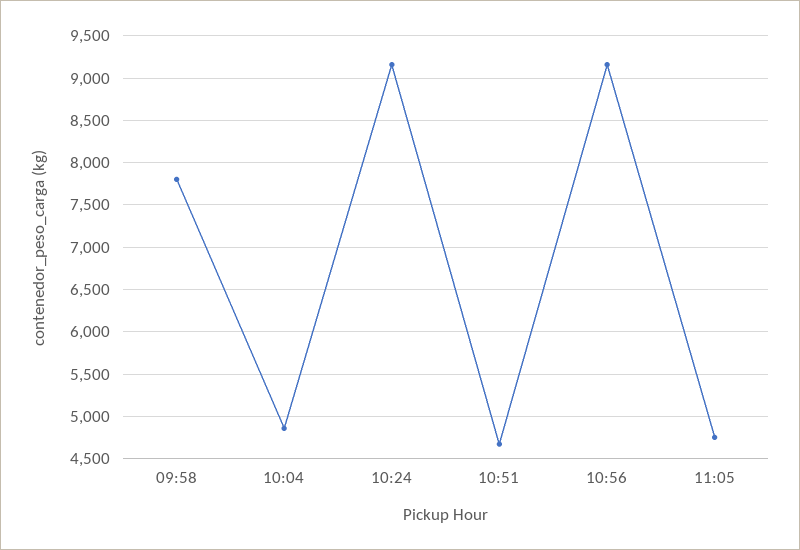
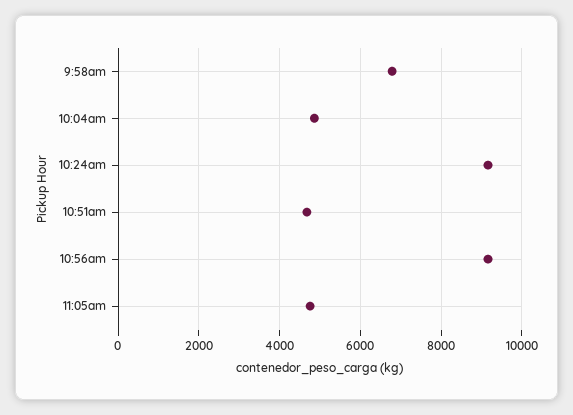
  {
-   "09:58": 7800,
+   "09:58": 6800,
    "10:04": 4900,
    "10:24": 9200,
    "10:51": 4700,
    "10:56": 9200,
    "11:05": 4800
  }

